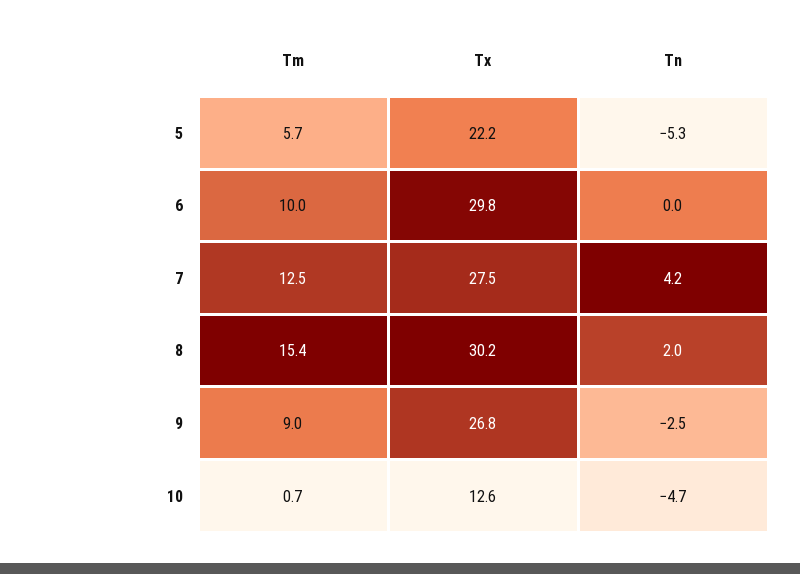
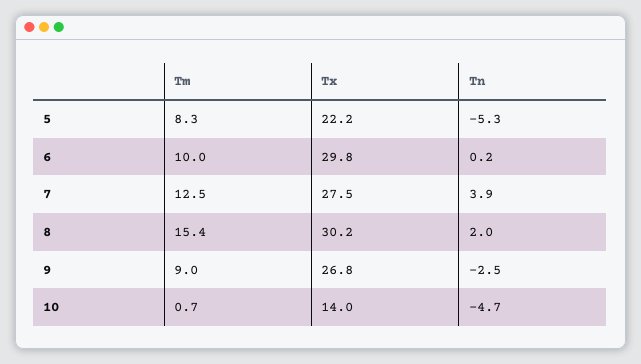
  {
    "Tm": {
-     "5": 5.7,
+     "5": 8.3,
      "6": 10,
      "7": 12.5,
      "8": 15.4,
      "9": 9,
      "10": 0.7
    },
    "Tx": {
      "5": 22.2,
      "6": 29.8,
      "7": 27.5,
      "8": 30.2,
      "9": 26.8,
-     "10": 12.6
+     "10": 14
    },
    "Tn": {
      "5": -5.3,
-     "6": 0,
+     "6": 0.2,
-     "7": 4.2,
+     "7": 3.9,
      "8": 2,
      "9": -2.5,
      "10": -4.7
    }
  }

